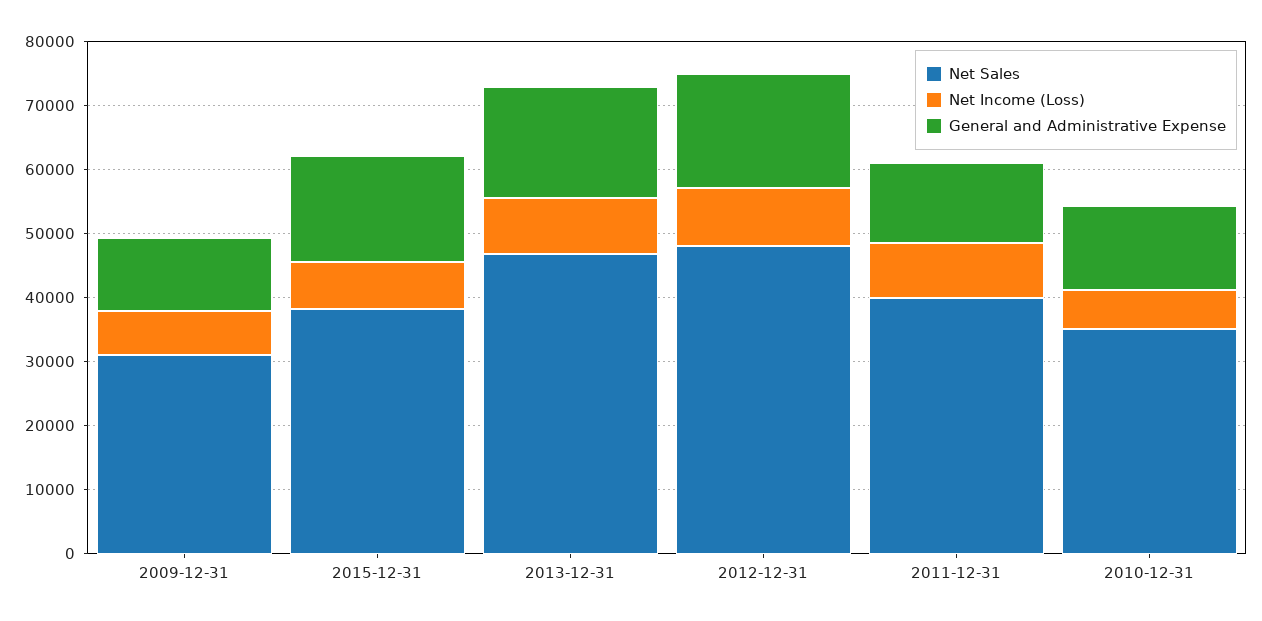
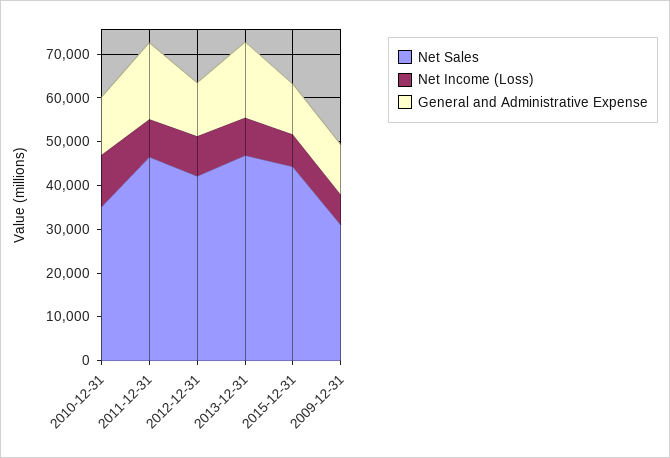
  {
    "Net Sales": {
      "2009-12-31": 30000,
-     "2015-12-31": 38000,
+     "2015-12-31": 44000,
      "2013-12-31": 46000,
-     "2012-12-31": 48000,
+     "2012-12-31": 42000,
-     "2011-12-31": 40000,
+     "2011-12-31": 46000,
      "2010-12-31": 36000
    },
    "Net Income (Loss)": {
      "2009-12-31": 6000,
      "2015-12-31": 8000,
      "2013-12-31": 8000,
      "2012-12-31": 10000,
      "2011-12-31": 8000,
-     "2010-12-31": 6000
+     "2010-12-31": 12000
    },
    "General and Administrative Expense": {
      "2009-12-31": 12000,
-     "2015-12-31": 16000,
+     "2015-12-31": 12000,
      "2013-12-31": 18000,
-     "2012-12-31": 18000,
+     "2012-12-31": 12000,
-     "2011-12-31": 12000,
+     "2011-12-31": 18000,
      "2010-12-31": 14000
    }
  }

